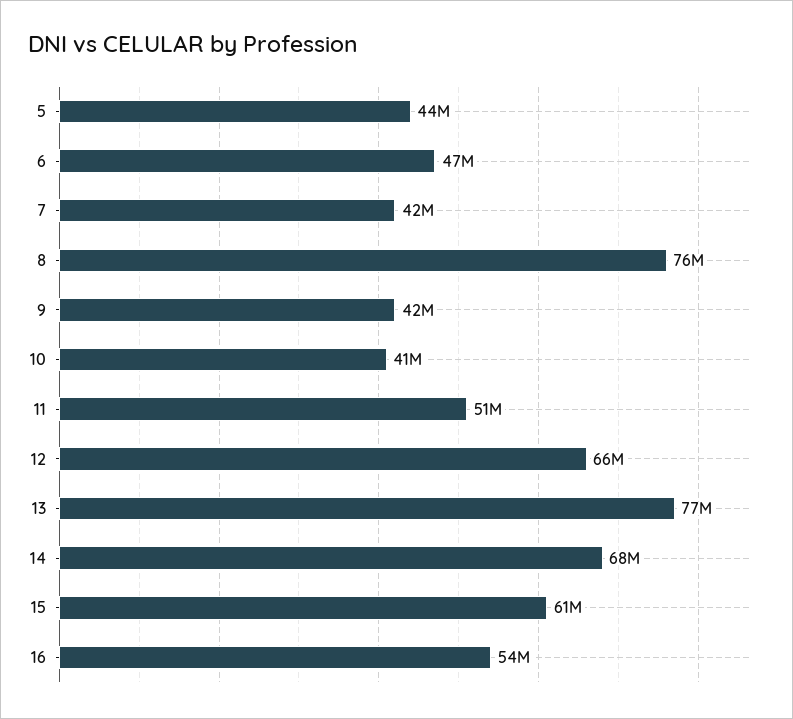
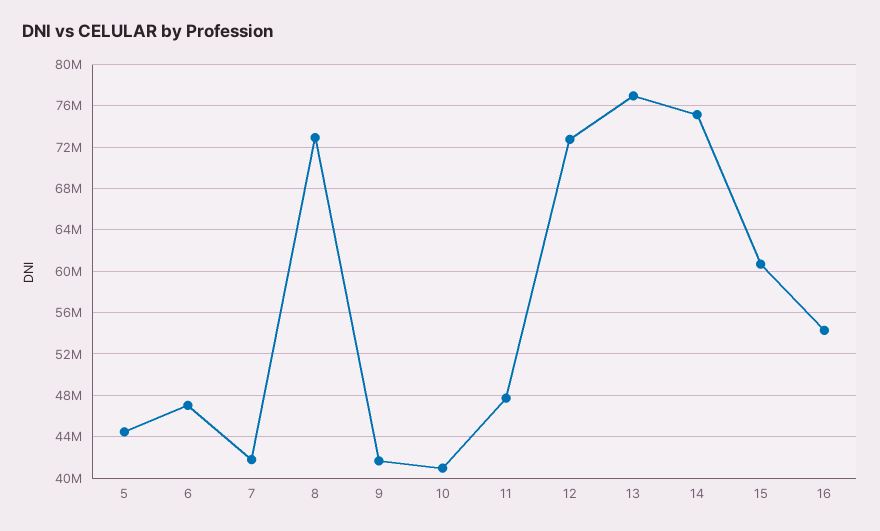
  {
    "5": 44000000,
    "6": 47000000,
    "7": 42000000,
-   "8": 76000000,
+   "8": 73000000,
    "9": 42000000,
    "10": 41000000,
-   "11": 51000000,
+   "11": 48000000,
-   "12": 66000000,
+   "12": 73000000,
    "13": 77000000,
-   "14": 68000000,
+   "14": 75000000,
    "15": 61000000,
    "16": 54000000
  }

